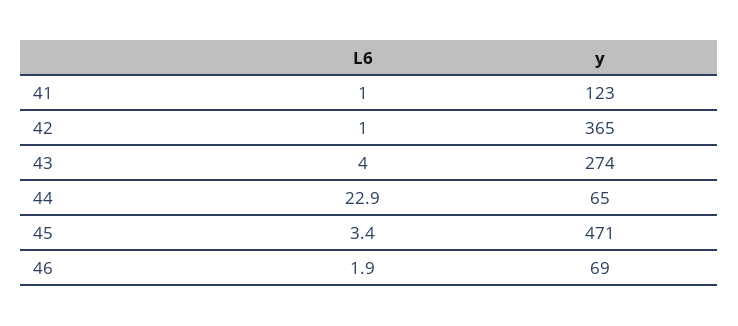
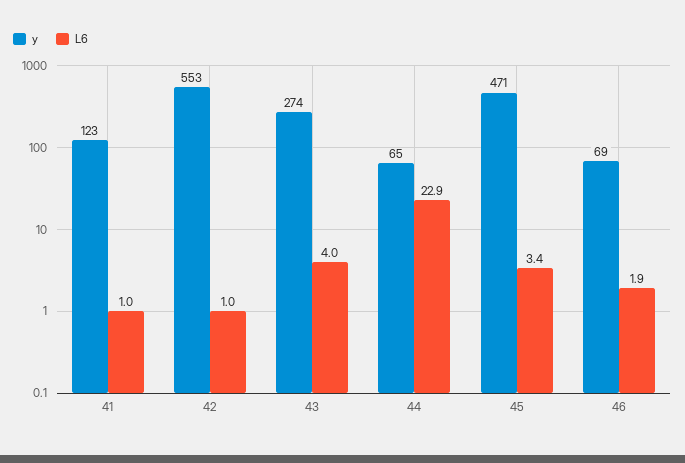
  {
    "L6": {
      "41": 1,
      "42": 1,
      "43": 4,
      "44": 22.9,
      "45": 3.4,
      "46": 1.9
    },
    "y": {
      "41": 123,
-     "42": 365,
+     "42": 553,
      "43": 274,
      "44": 65,
      "45": 471,
      "46": 69
    }
  }

